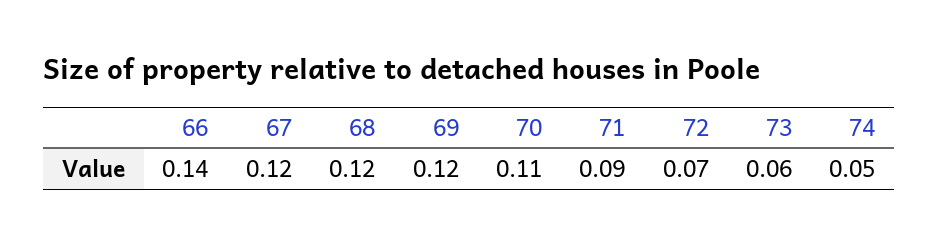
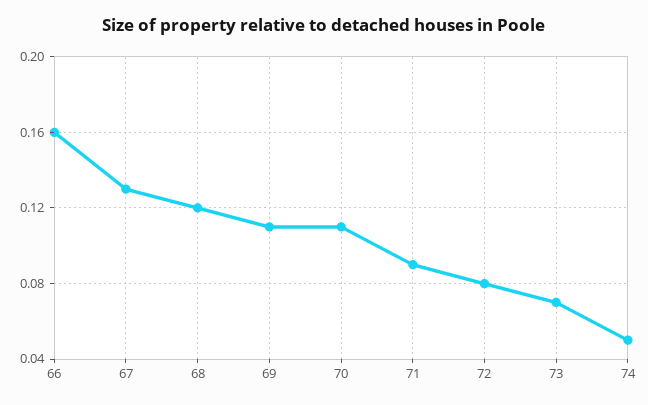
  {
-   "66": 0.14,
+   "66": 0.16,
-   "67": 0.12,
+   "67": 0.13,
    "68": 0.12,
-   "69": 0.12,
+   "69": 0.11,
    "70": 0.11,
    "71": 0.09,
-   "72": 0.07,
+   "72": 0.08,
-   "73": 0.06,
+   "73": 0.07,
    "74": 0.05
  }

